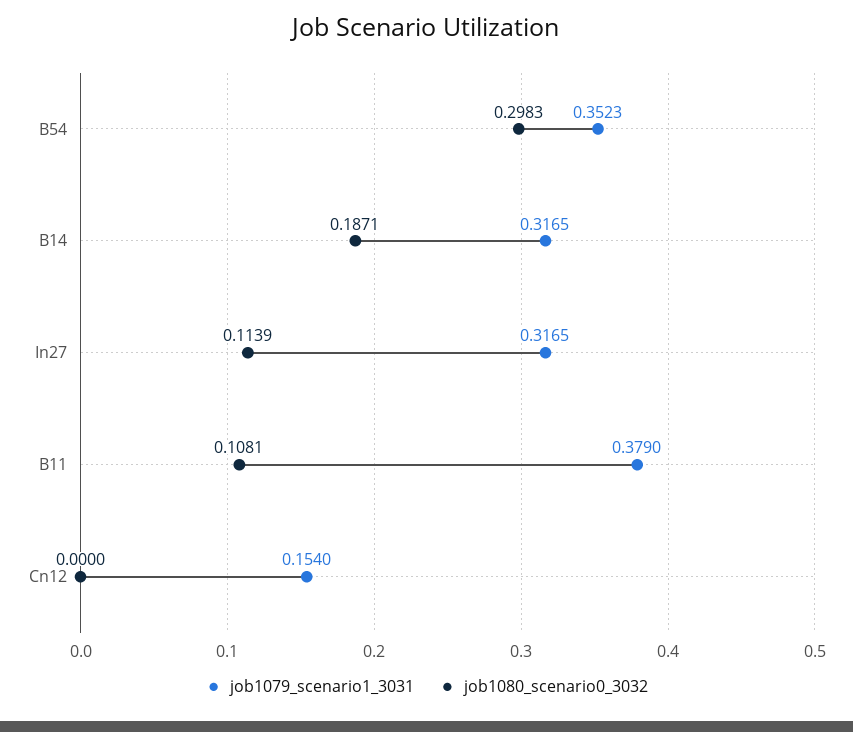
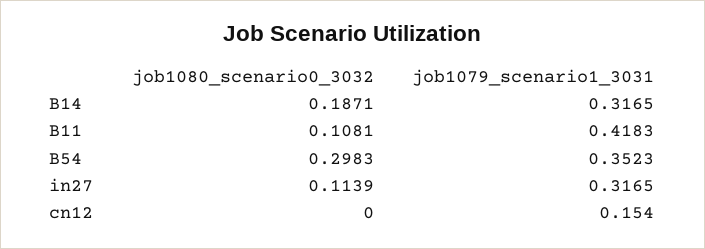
  {
    "job1079_scenario1_3031": {
      "B54": 0.3523,
      "B14": 0.3165,
      "In27": 0.3165,
-     "B11": 0.379,
+     "B11": 0.4183,
      "Cn12": 0.154
    },
    "job1080_scenario0_3032": {
      "B54": 0.2983,
      "B14": 0.1871,
      "In27": 0.1139,
      "B11": 0.1081,
      "Cn12": 0
    }
  }

